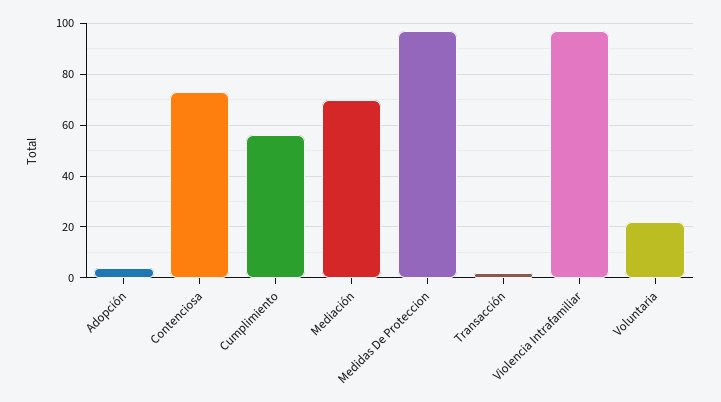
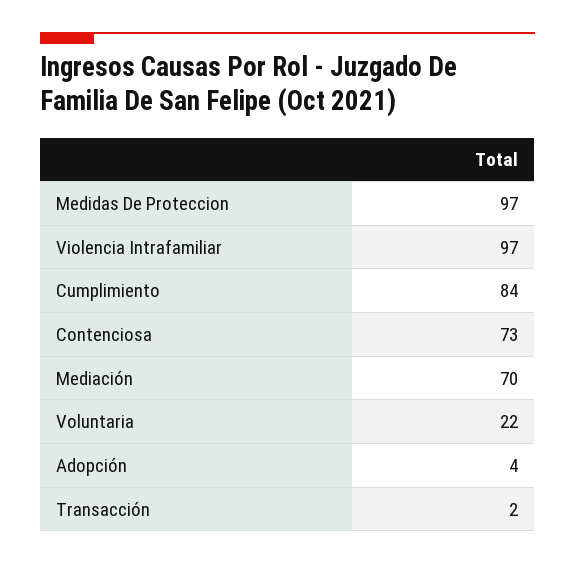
  {
    "Adopción": 4,
    "Contenciosa": 73,
-   "Cumplimiento": 55,
+   "Cumplimiento": 84,
    "Mediación": 70,
    "Medidas De Proteccion": 97,
    "Transacción": 2,
    "Violencia Intrafamiliar": 97,
    "Voluntaria": 22
  }

